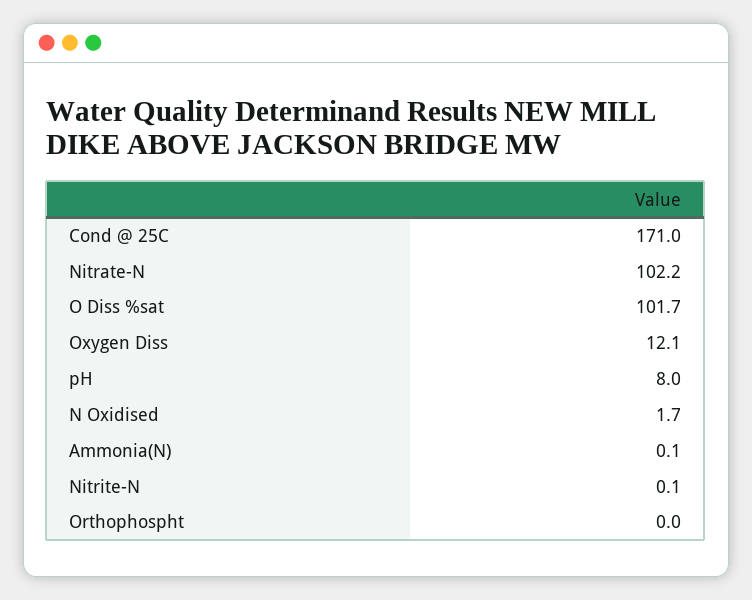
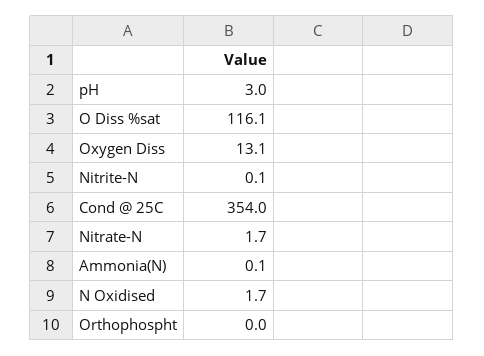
  {
-   "Cond @ 25C": 171,
+   "Cond @ 25C": 354,
-   "Nitrate-N": 102.2,
+   "Nitrate-N": 1.7,
-   "O Diss %sat": 101.7,
+   "O Diss %sat": 116.1,
-   "Oxygen Diss": 12.1,
+   "Oxygen Diss": 13.1,
-   "pH": 8,
+   "pH": 3,
    "N Oxidised": 1.7,
    "Ammonia(N)": 0.1,
    "Nitrite-N": 0.1,
    "Orthophospht": 0
  }

